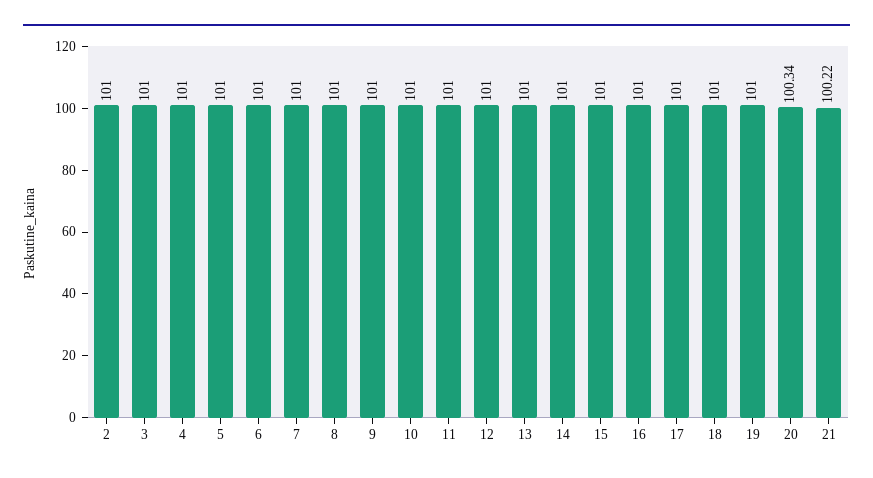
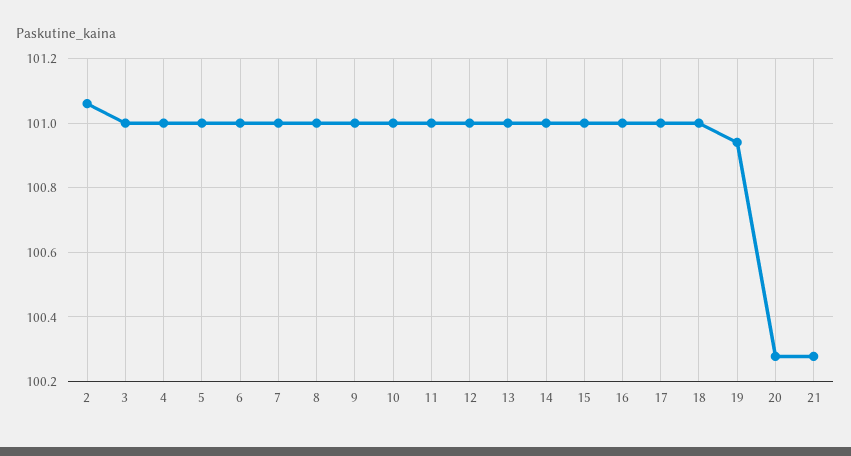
  {
-   "2": 101,
+   "2": 101.06,
    "3": 101,
    "4": 101,
    "5": 101,
    "6": 101,
    "7": 101,
    "8": 101,
    "9": 101,
    "10": 101,
    "11": 101,
    "12": 101,
    "13": 101,
    "14": 101,
    "15": 101,
    "16": 101,
    "17": 101,
    "18": 101,
-   "19": 101,
+   "19": 100.94,
-   "20": 100.34,
+   "20": 100.28,
-   "21": 100.22
+   "21": 100.28
  }

